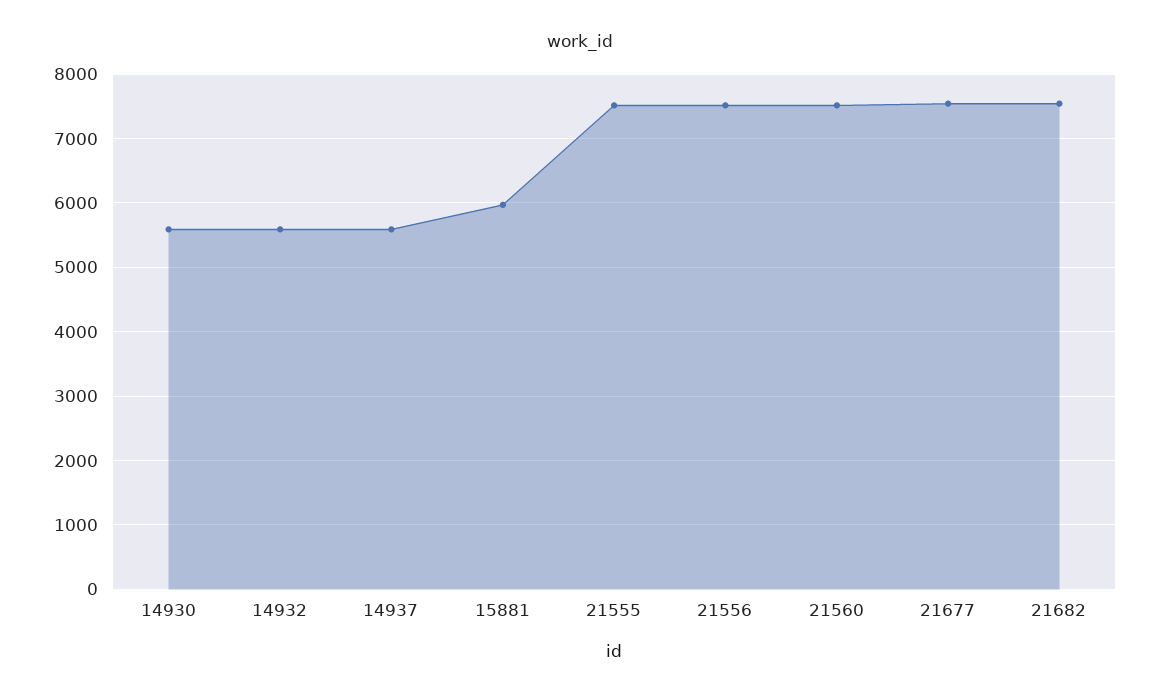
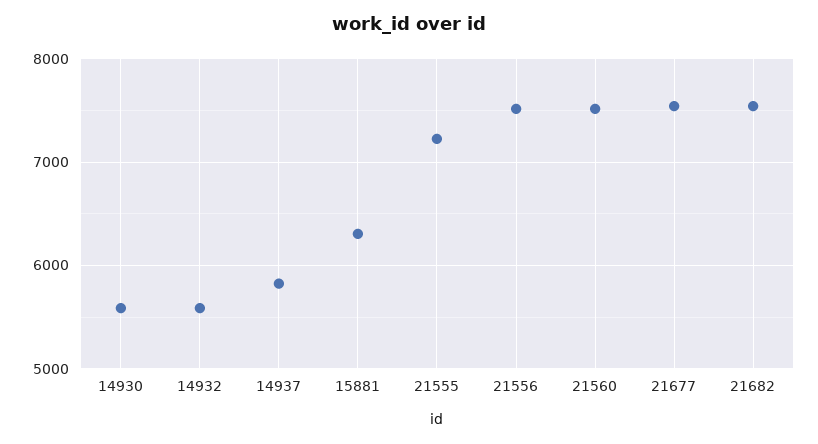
  {
    "14930": 5600,
    "14932": 5600,
-   "14937": 5600,
+   "14937": 5800,
-   "15881": 6000,
+   "15881": 6300,
-   "21555": 7500,
+   "21555": 7200,
    "21556": 7500,
    "21560": 7500,
    "21677": 7500,
    "21682": 7500
  }

